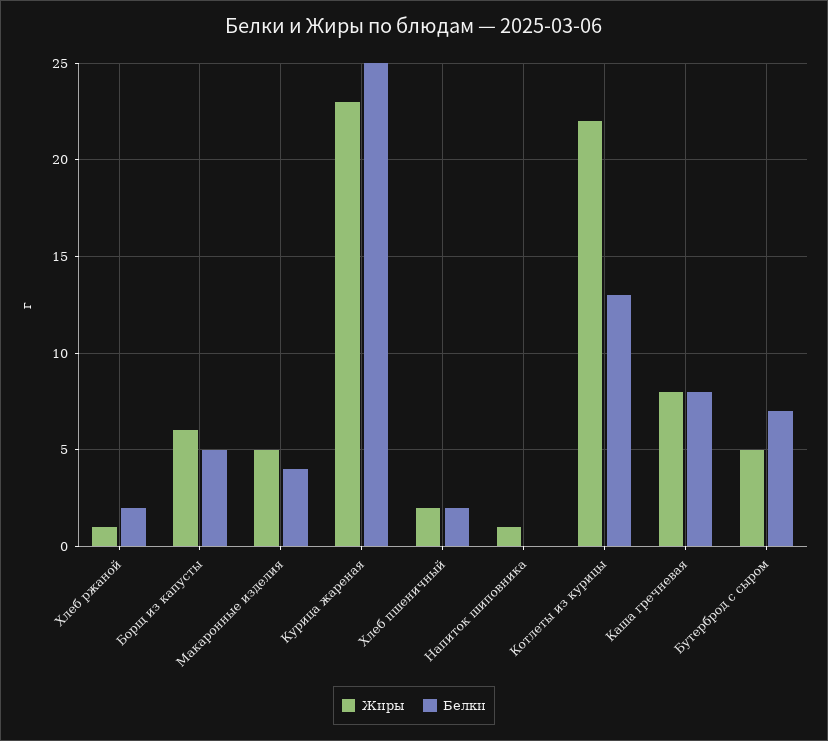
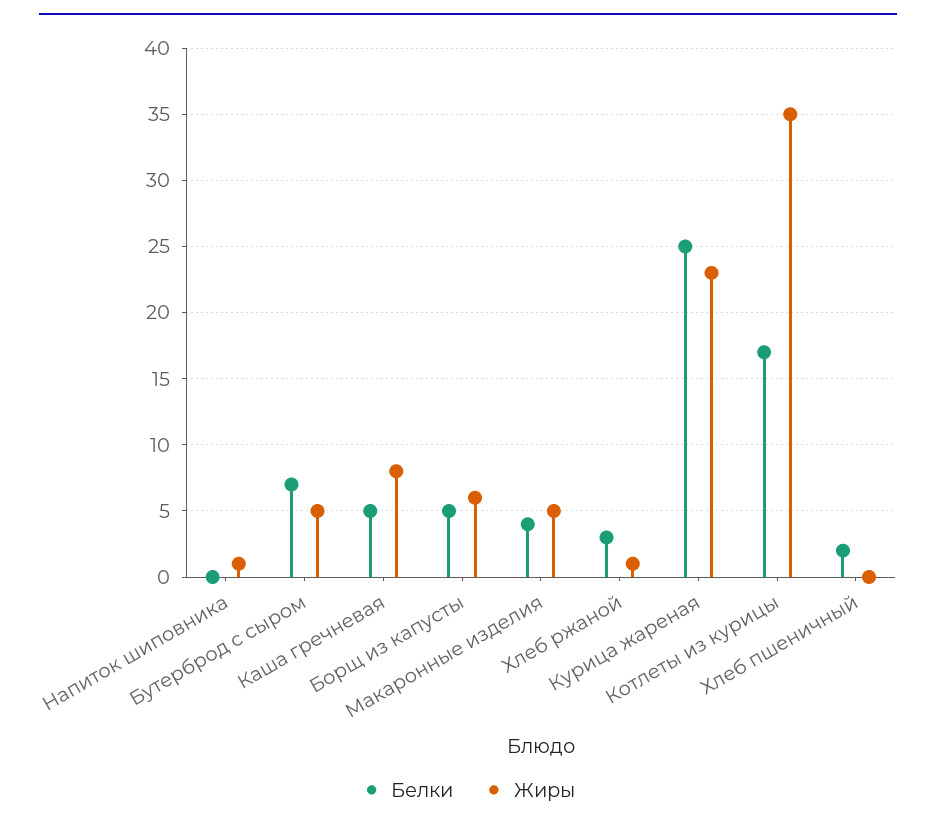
  {
    "Жиры": {
      "Хлеб ржаной": 1,
      "Борщ из капусты": 6,
      "Макаронные изделия": 5,
      "Курица жареная": 23,
-     "Хлеб пшеничный": 2,
+     "Хлеб пшеничный": 0,
      "Напиток шиповника": 1,
-     "Котлеты из курицы": 22,
+     "Котлеты из курицы": 35,
      "Каша гречневая": 8,
      "Бутерброд с сыром": 5
    },
    "Белки": {
-     "Хлеб ржаной": 2,
+     "Хлеб ржаной": 3,
      "Борщ из капусты": 5,
      "Макаронные изделия": 4,
      "Курица жареная": 25,
      "Хлеб пшеничный": 2,
      "Напиток шиповника": 0,
-     "Котлеты из курицы": 13,
+     "Котлеты из курицы": 17,
-     "Каша гречневая": 8,
+     "Каша гречневая": 5,
      "Бутерброд с сыром": 7
    }
  }

